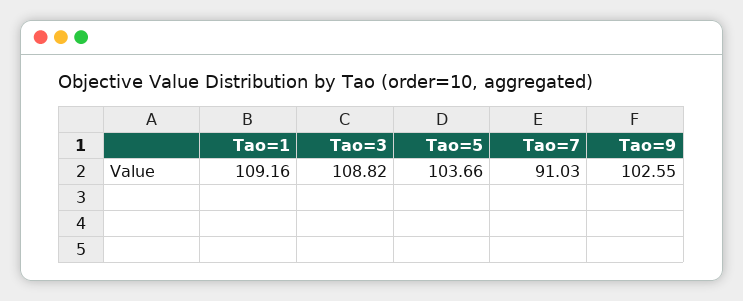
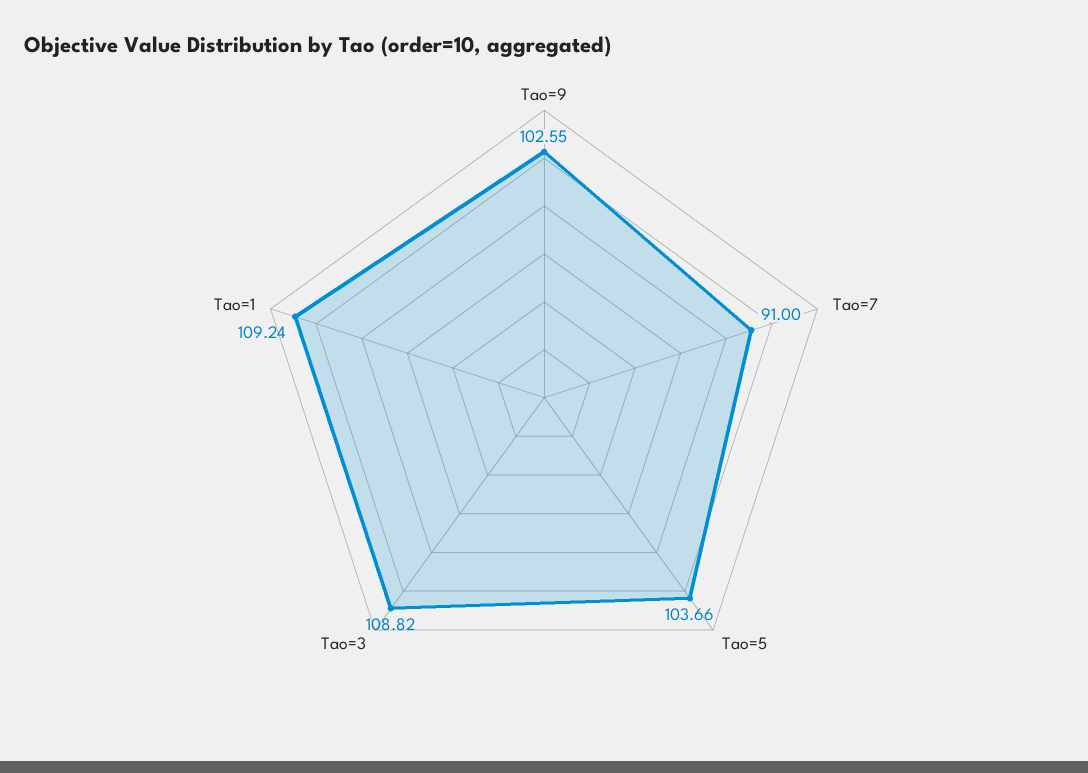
  {
-   "Tao=1": 109.16,
+   "Tao=1": 109.24,
    "Tao=3": 108.82,
    "Tao=5": 103.66,
-   "Tao=7": 91.03,
+   "Tao=7": 91,
    "Tao=9": 102.55
  }

